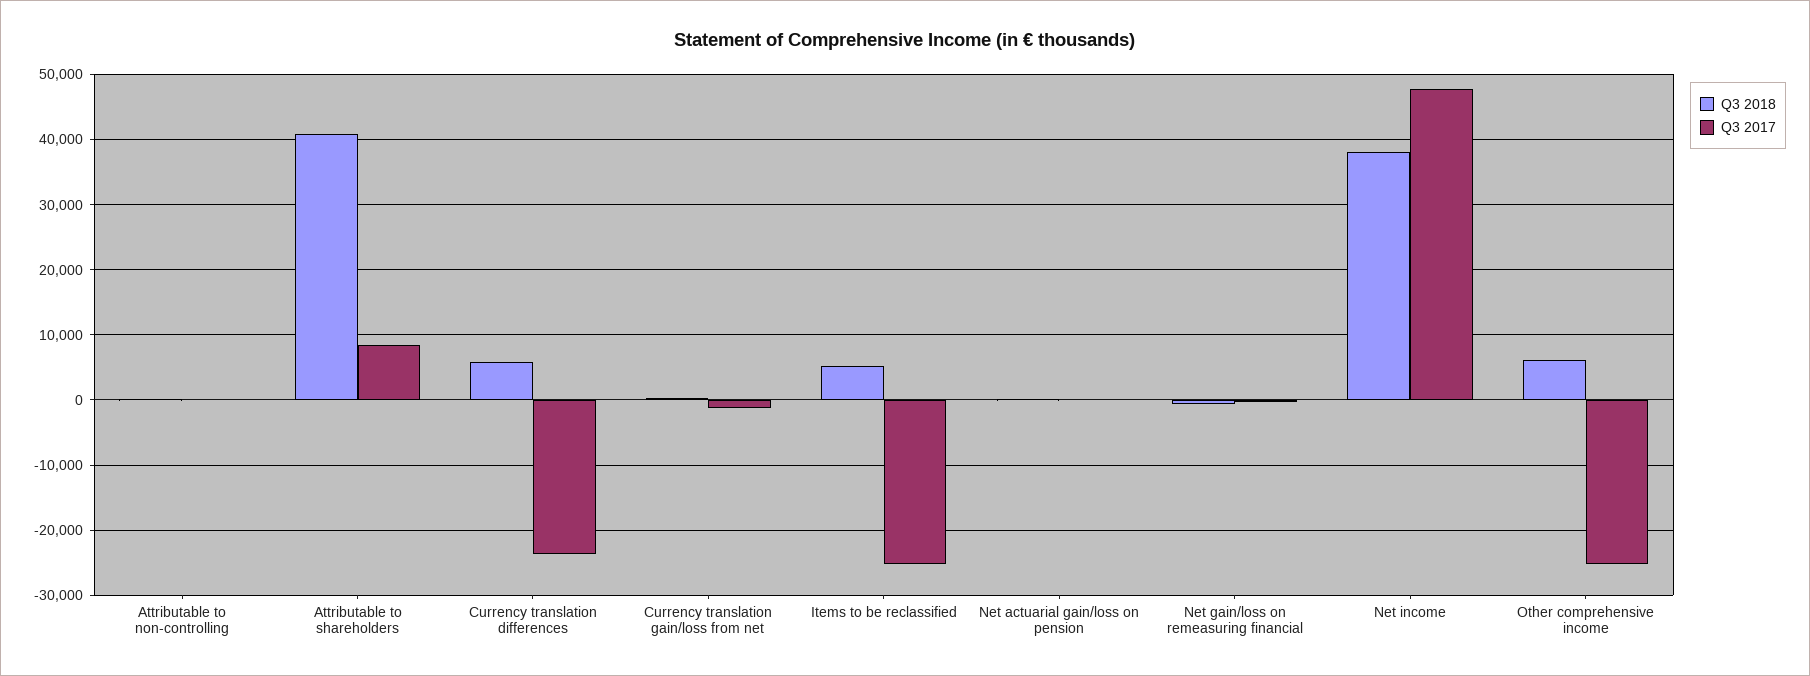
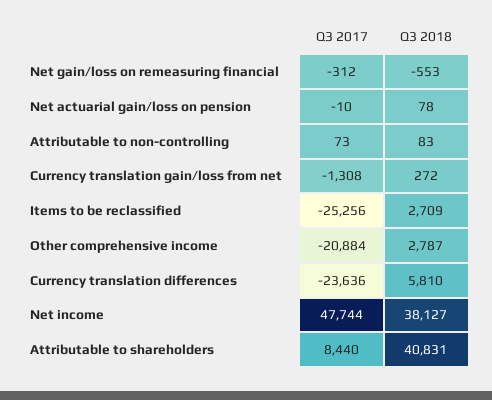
  {
    "Q3 2018": {
      "Attributable to non-controlling": 83,
      "Attributable to shareholders": 40831,
      "Currency translation differences": 5810,
      "Currency translation gain/loss from net": 272,
-     "Items to be reclassified": 5000,
+     "Items to be reclassified": 2709,
      "Net actuarial gain/loss on pension": 78,
      "Net gain/loss on remeasuring financial": -553,
      "Net income": 38127,
-     "Other comprehensive income": 6000
+     "Other comprehensive income": 2787
    },
    "Q3 2017": {
      "Attributable to non-controlling": 73,
      "Attributable to shareholders": 8440,
      "Currency translation differences": -23636,
      "Currency translation gain/loss from net": -1308,
      "Items to be reclassified": -25256,
      "Net actuarial gain/loss on pension": -10,
      "Net gain/loss on remeasuring financial": -312,
      "Net income": 47744,
-     "Other comprehensive income": -25000
+     "Other comprehensive income": -20884
    }
  }

